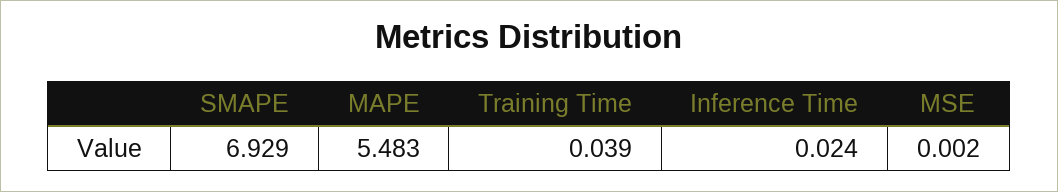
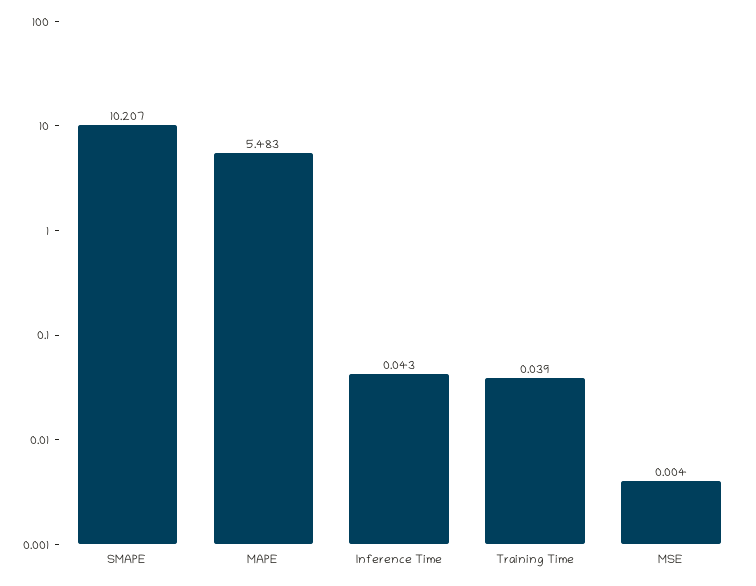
  {
-   "SMAPE": 6.929,
+   "SMAPE": 10.207,
    "MAPE": 5.483,
    "Training Time": 0.039,
-   "Inference Time": 0.024,
+   "Inference Time": 0.043,
-   "MSE": 0.002
+   "MSE": 0.004
  }

